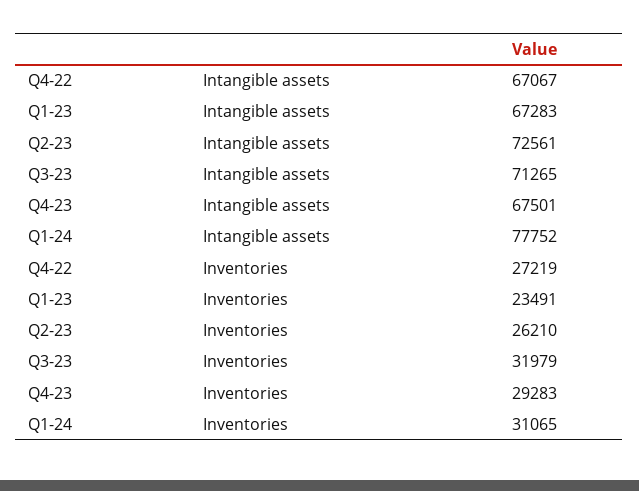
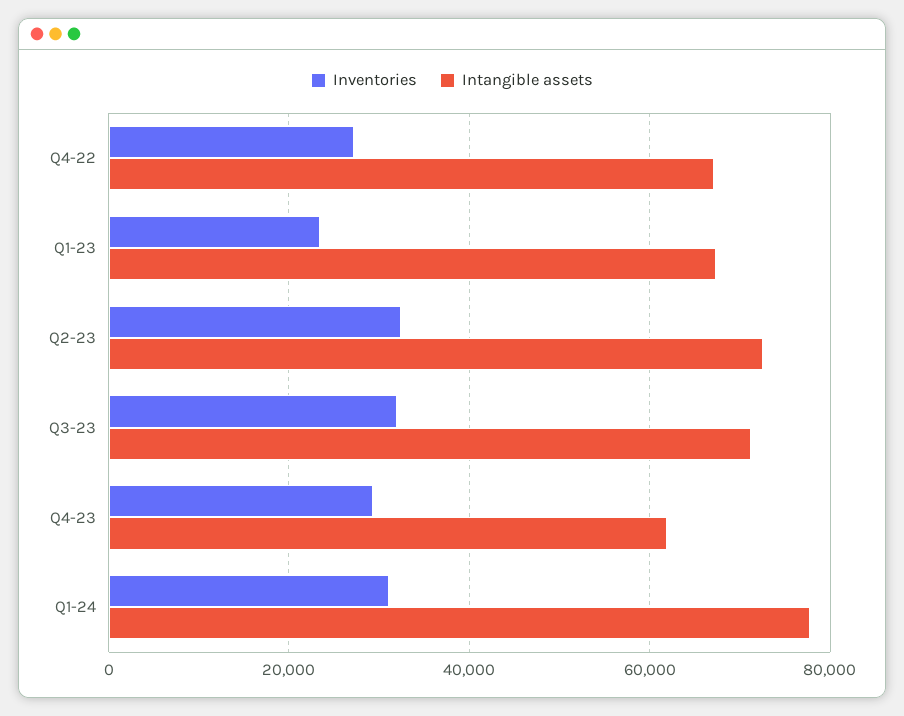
  {
    "Intangible assets": {
      "Q4-22": 67067,
      "Q1-23": 67283,
      "Q2-23": 72561,
      "Q3-23": 71265,
-     "Q4-23": 67501,
+     "Q4-23": 62000,
      "Q1-24": 77752
    },
    "Inventories": {
      "Q4-22": 27219,
      "Q1-23": 23491,
-     "Q2-23": 26210,
+     "Q2-23": 32000,
      "Q3-23": 31979,
      "Q4-23": 29283,
      "Q1-24": 31065
    }
  }

